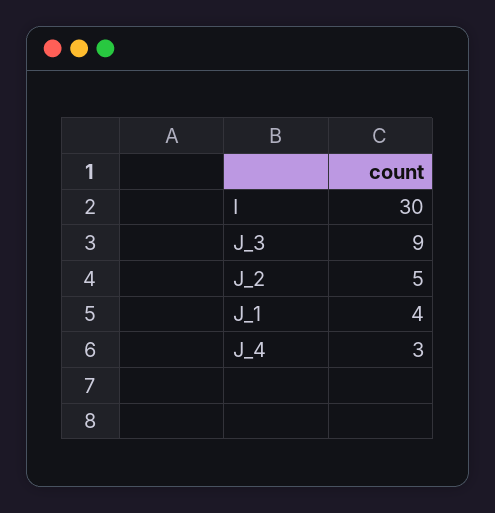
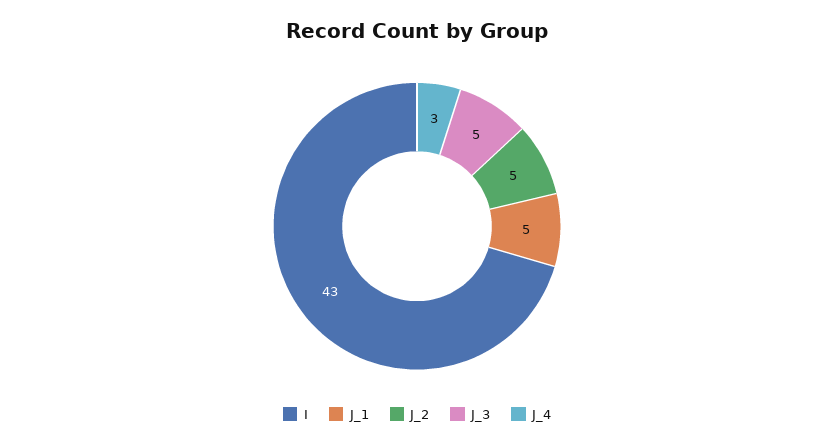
  {
-   "I": 30,
+   "I": 43,
-   "J_3": 9,
+   "J_3": 5,
    "J_2": 5,
-   "J_1": 4,
+   "J_1": 5,
    "J_4": 3
  }

